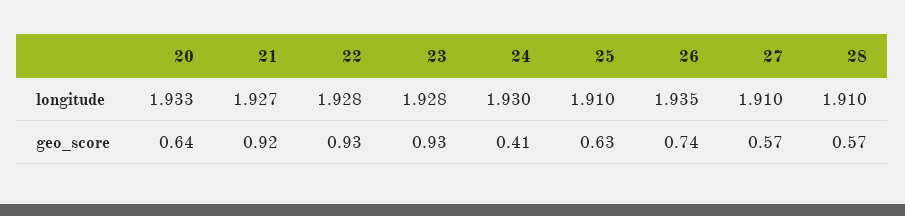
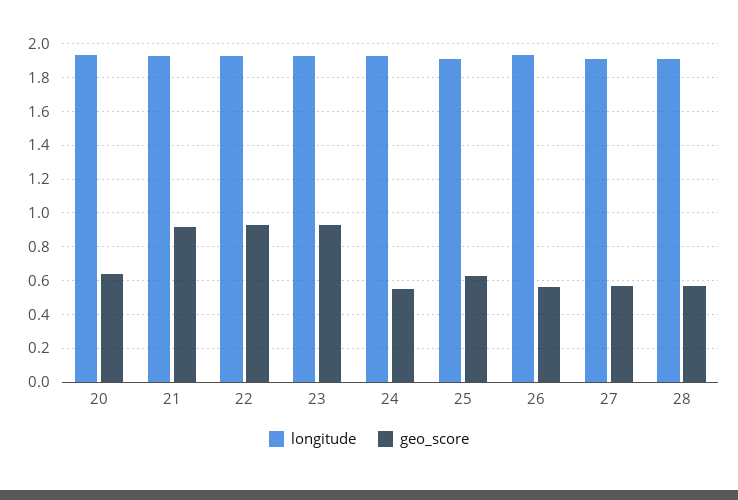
  {
    "longitude": {
      "20": 1.933,
      "21": 1.927,
      "22": 1.928,
      "23": 1.928,
      "24": 1.93,
      "25": 1.91,
      "26": 1.935,
      "27": 1.91,
      "28": 1.91
    },
    "geo_score": {
      "20": 0.64,
      "21": 0.92,
      "22": 0.93,
      "23": 0.93,
-     "24": 0.41,
+     "24": 0.55,
      "25": 0.63,
-     "26": 0.74,
+     "26": 0.55,
      "27": 0.57,
      "28": 0.57
    }
  }

